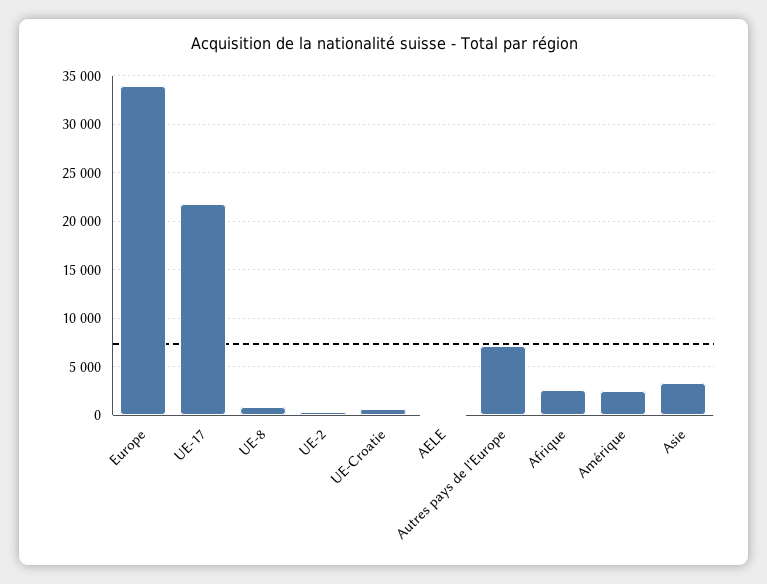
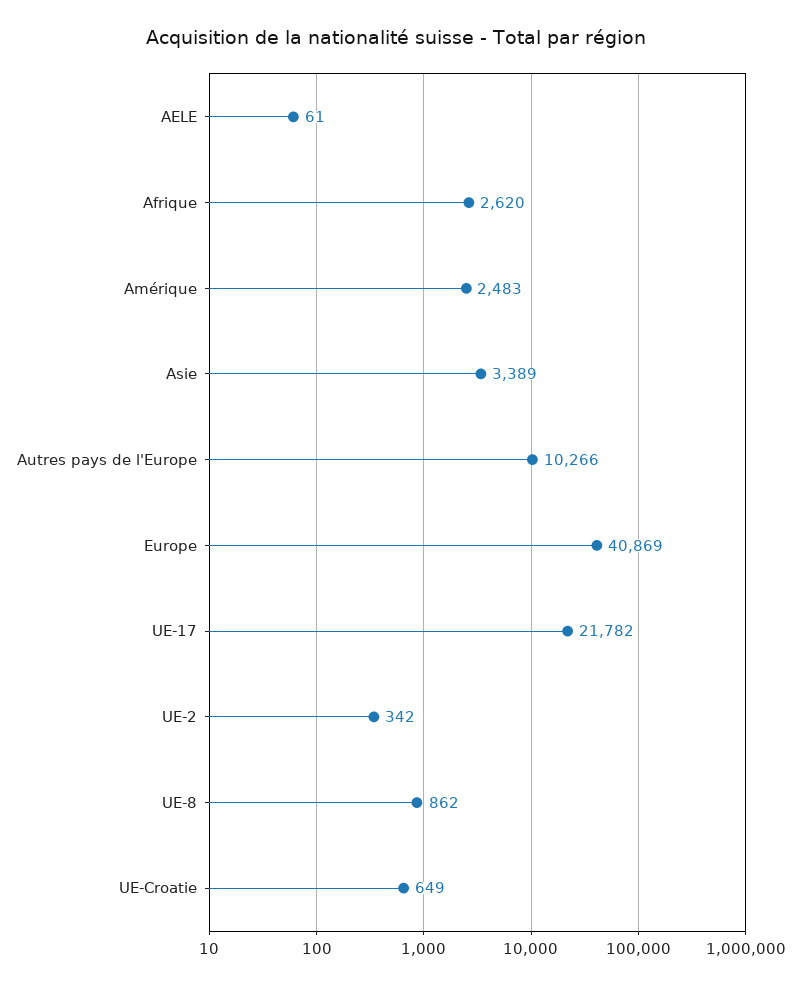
  {
-   "Europe": 34000,
+   "Europe": 40869,
    "UE-17": 21782,
    "UE-8": 862,
    "UE-2": 342,
    "UE-Croatie": 649,
    "AELE": 61,
-   "Autres pays de l'Europe": 7000,
+   "Autres pays de l'Europe": 10266,
    "Afrique": 2620,
    "Amérique": 2483,
    "Asie": 3389
  }

